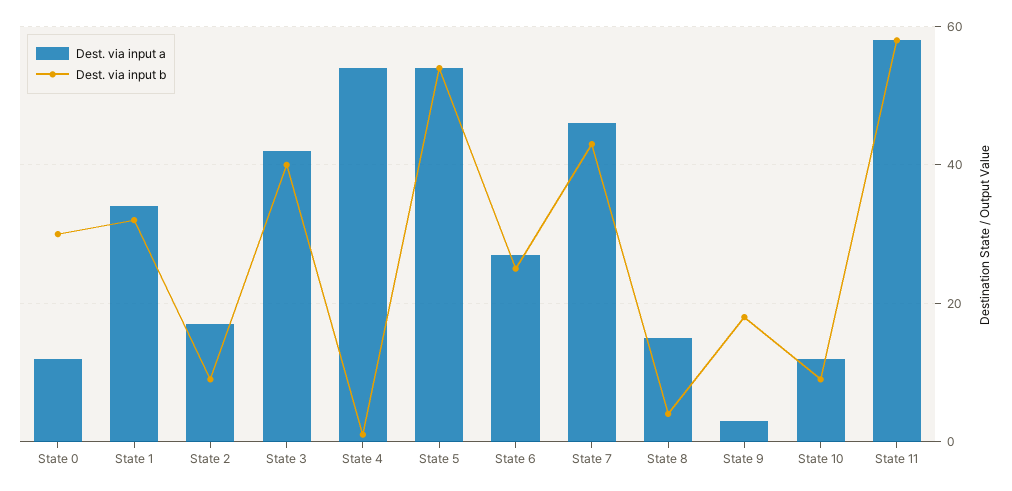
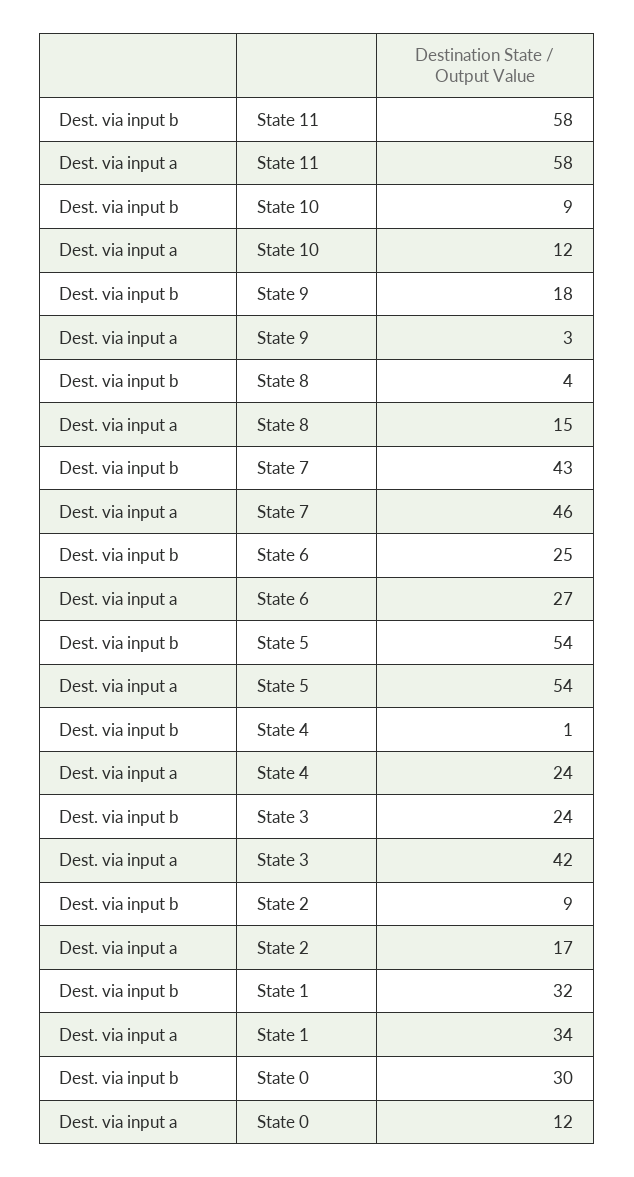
  {
    "Dest. via input a": {
      "State 0": 12,
      "State 1": 34,
      "State 2": 17,
      "State 3": 42,
-     "State 4": 55,
+     "State 4": 24,
      "State 5": 54,
      "State 6": 27,
      "State 7": 46,
      "State 8": 15,
      "State 9": 3,
      "State 10": 12,
      "State 11": 58
    },
    "Dest. via input b": {
      "State 0": 30,
      "State 1": 32,
      "State 2": 9,
-     "State 3": 40,
+     "State 3": 24,
      "State 4": 1,
      "State 5": 54,
      "State 6": 25,
      "State 7": 43,
      "State 8": 4,
      "State 9": 18,
      "State 10": 9,
      "State 11": 58
    }
  }

